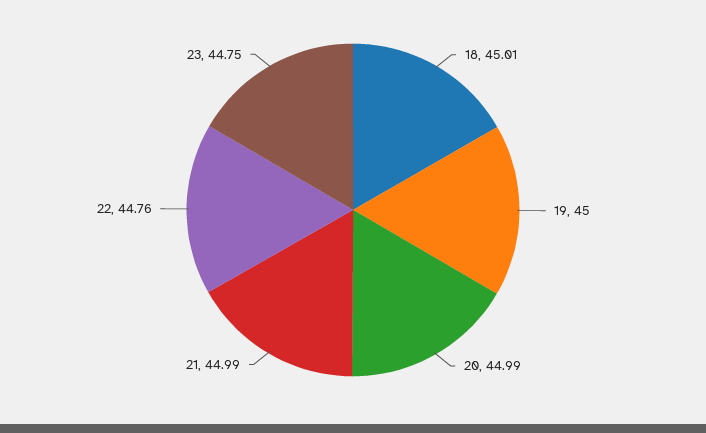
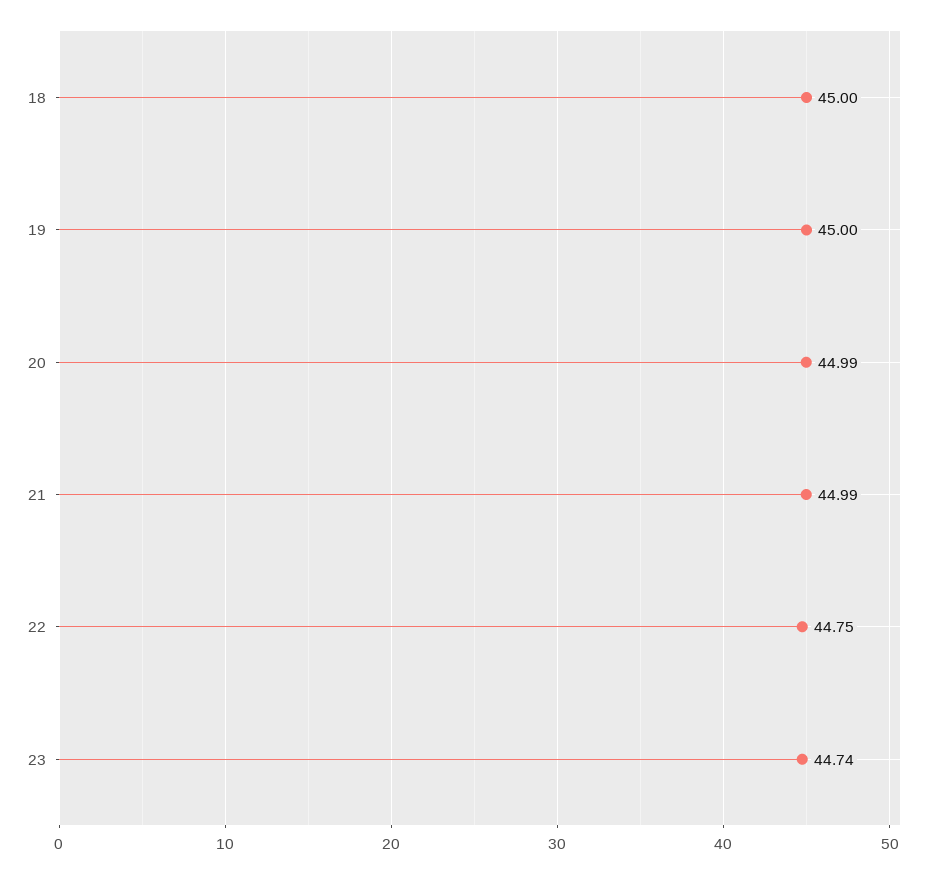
  {
-   "18": 45.01,
+   "18": 45,
    "19": 45,
    "20": 44.99,
    "21": 44.99,
-   "22": 44.76,
+   "22": 44.75,
-   "23": 44.75
+   "23": 44.74
  }

